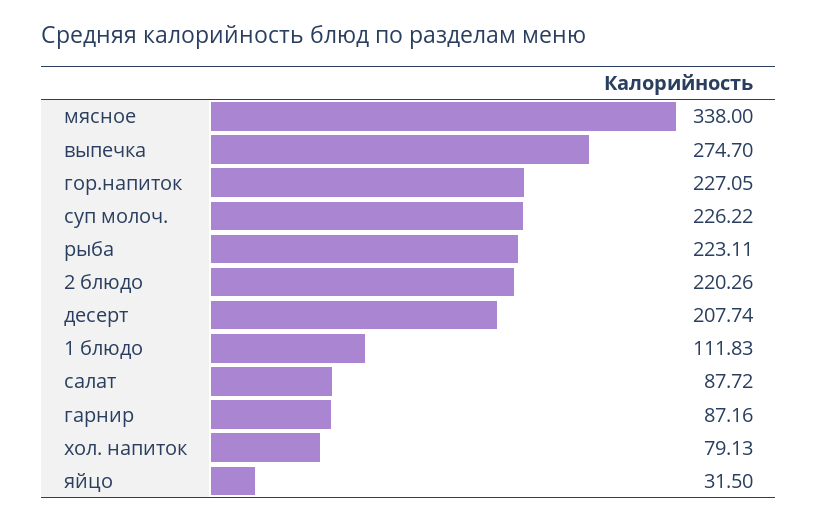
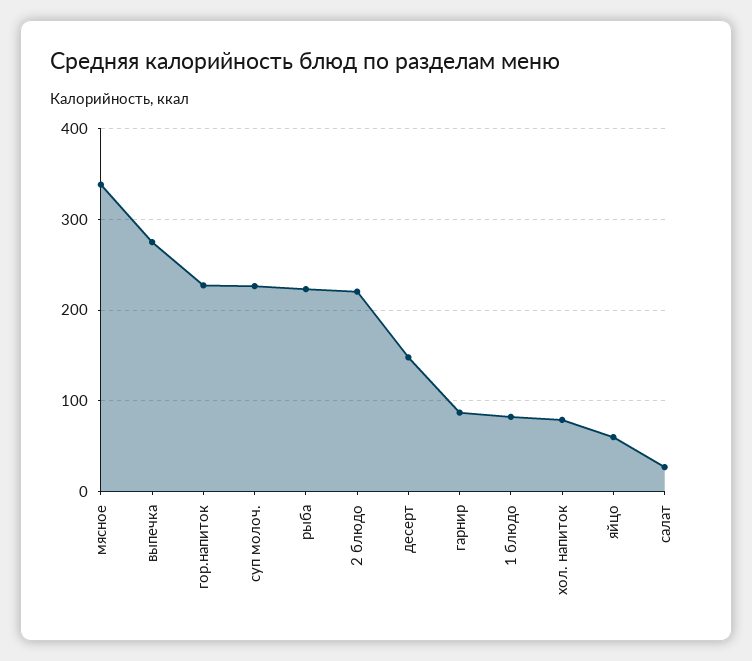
  {
    "мясное": 338,
    "выпечка": 274.7,
    "гор.напиток": 227.05,
    "суп молоч.": 226.22,
    "рыба": 223.11,
    "2 блюдо": 220.26,
-   "десерт": 207.74,
+   "десерт": 150,
-   "1 блюдо": 111.83,
+   "1 блюдо": 80,
-   "салат": 87.72,
+   "салат": 30,
    "гарнир": 87.16,
    "хол. напиток": 79.13,
-   "яйцо": 31.5
+   "яйцо": 60
  }

